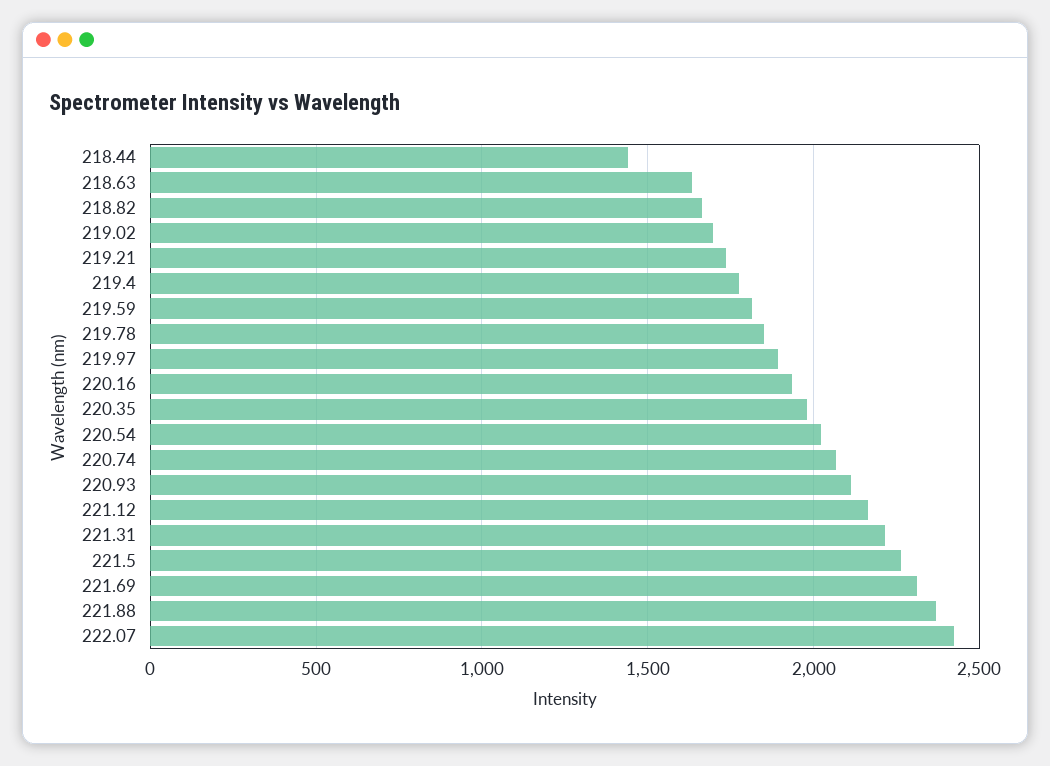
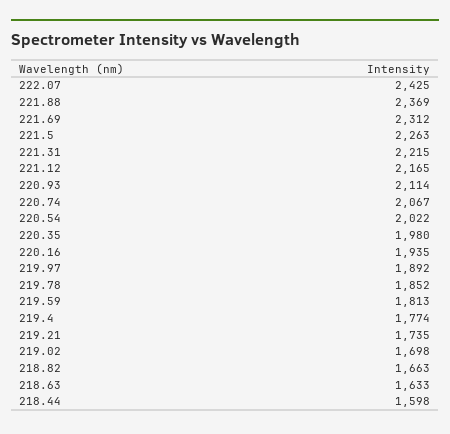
  {
-   "218.44": 1450,
+   "218.44": 1598,
    "218.63": 1633,
    "218.82": 1663,
    "219.02": 1698,
    "219.21": 1735,
    "219.4": 1774,
    "219.59": 1813,
    "219.78": 1852,
    "219.97": 1892,
    "220.16": 1935,
    "220.35": 1980,
    "220.54": 2022,
    "220.74": 2067,
    "220.93": 2114,
    "221.12": 2165,
    "221.31": 2215,
    "221.5": 2263,
    "221.69": 2312,
    "221.88": 2369,
    "222.07": 2425
  }

